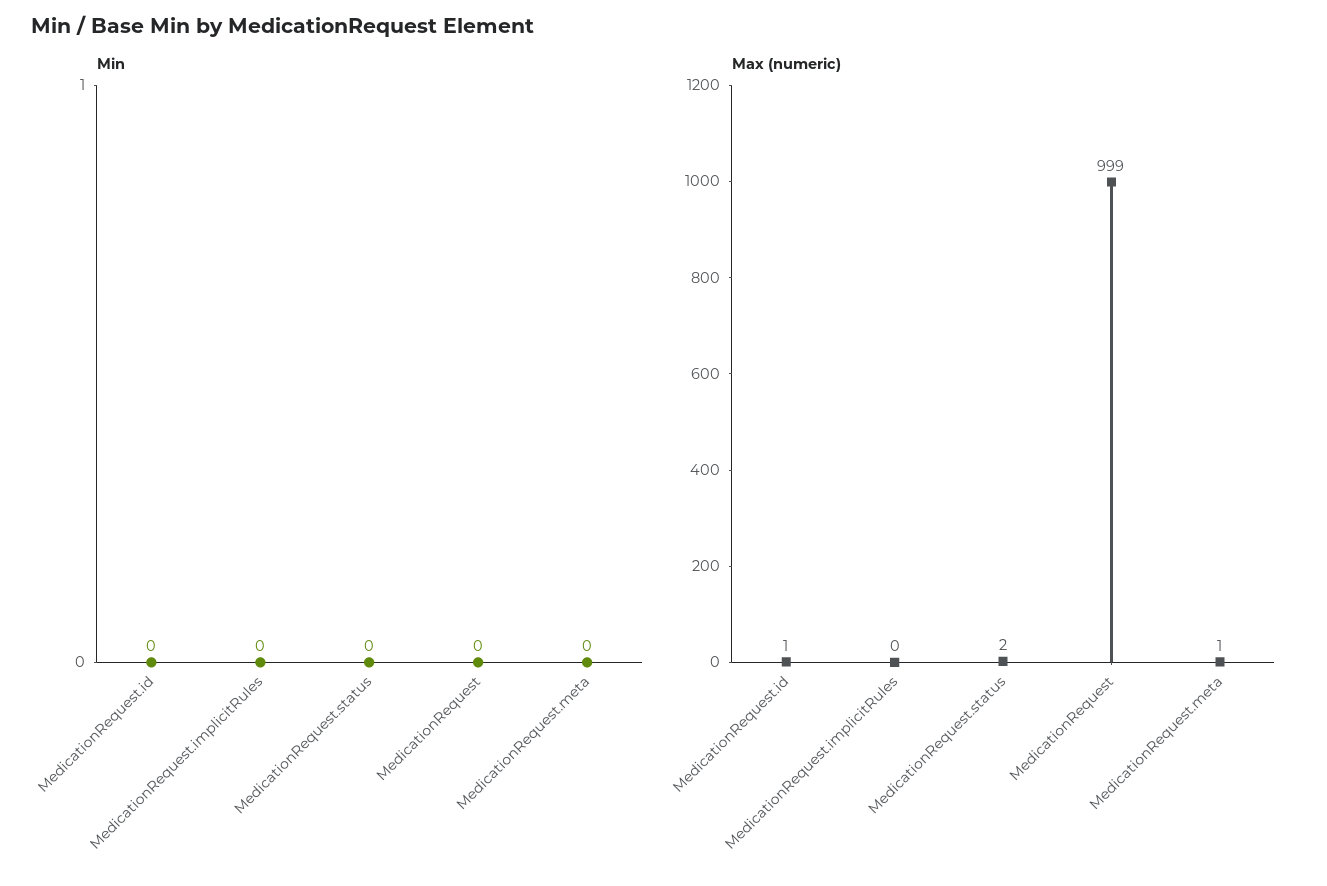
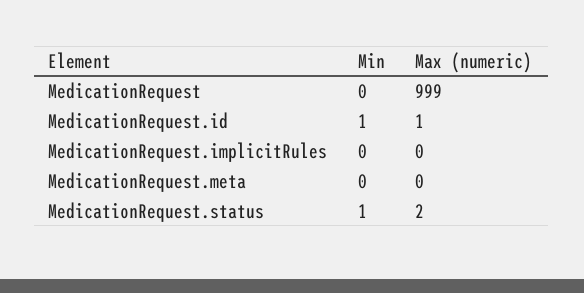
  {
    "Min": {
-     "MedicationRequest.id": 0,
+     "MedicationRequest.id": 1,
      "MedicationRequest.implicitRules": 0,
-     "MedicationRequest.status": 0,
+     "MedicationRequest.status": 1,
      "MedicationRequest": 0,
      "MedicationRequest.meta": 0
    },
    "Max (numeric)": {
      "MedicationRequest.id": 1,
      "MedicationRequest.implicitRules": 0,
      "MedicationRequest.status": 2,
      "MedicationRequest": 999,
-     "MedicationRequest.meta": 1
+     "MedicationRequest.meta": 0
    }
  }

